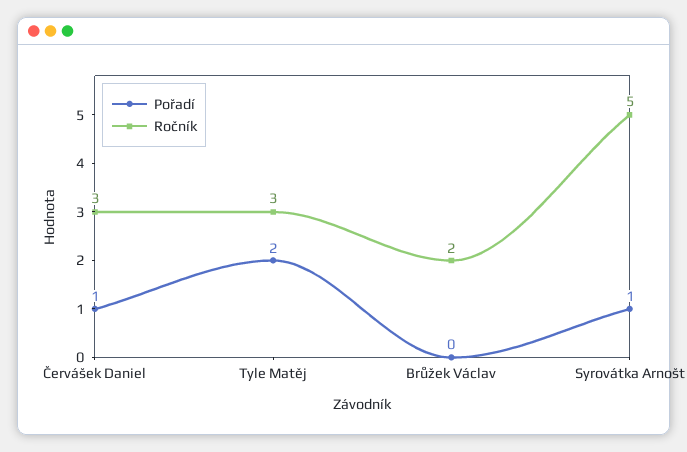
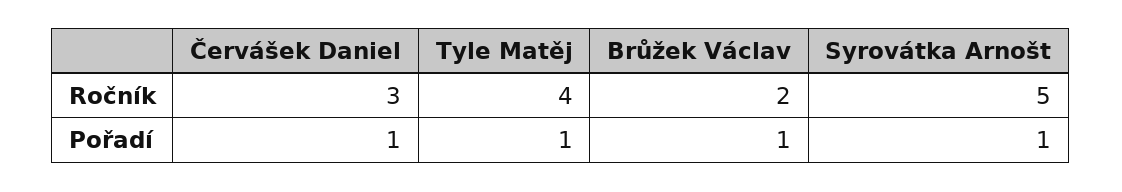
  {
    "Pořadí": {
      "Červášek Daniel": 1,
-     "Tyle Matěj": 2,
+     "Tyle Matěj": 1,
-     "Brůžek Václav": 0,
+     "Brůžek Václav": 1,
      "Syrovátka Arnošt": 1
    },
    "Ročník": {
      "Červášek Daniel": 3,
-     "Tyle Matěj": 3,
+     "Tyle Matěj": 4,
      "Brůžek Václav": 2,
      "Syrovátka Arnošt": 5
    }
  }

